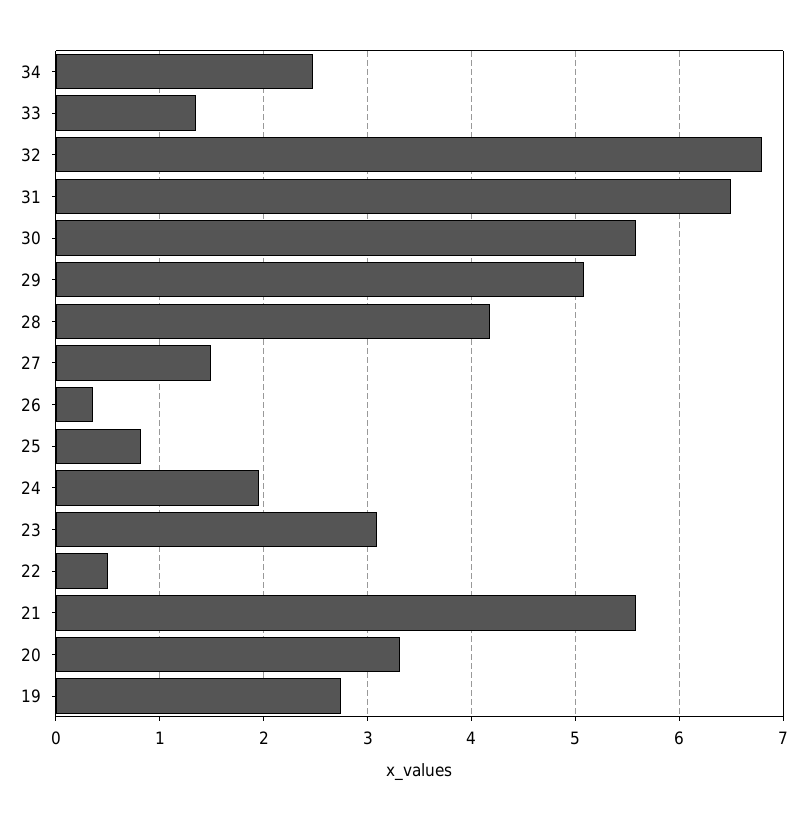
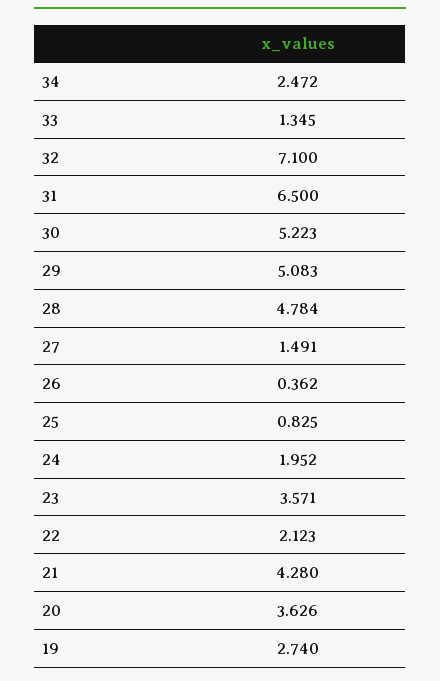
  {
    "34": 2.472,
    "33": 1.345,
-   "32": 6.8,
+   "32": 7.1,
    "31": 6.5,
-   "30": 5.6,
+   "30": 5.223,
    "29": 5.083,
-   "28": 4.2,
+   "28": 4.784,
    "27": 1.491,
    "26": 0.362,
    "25": 0.825,
    "24": 1.952,
-   "23": 3.1,
+   "23": 3.571,
-   "22": 0.5,
+   "22": 2.123,
-   "21": 5.6,
+   "21": 4.28,
-   "20": 3.3,
+   "20": 3.626,
    "19": 2.74
  }

